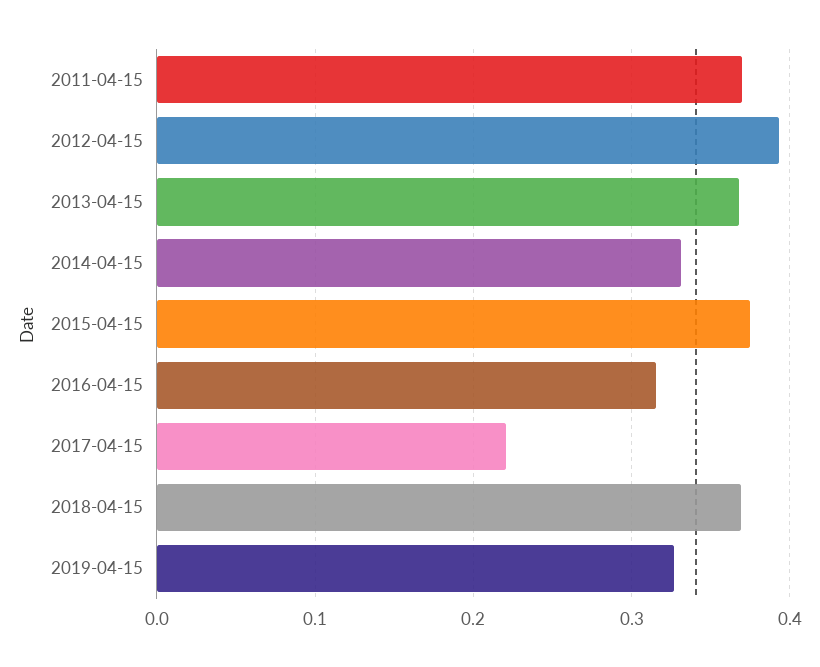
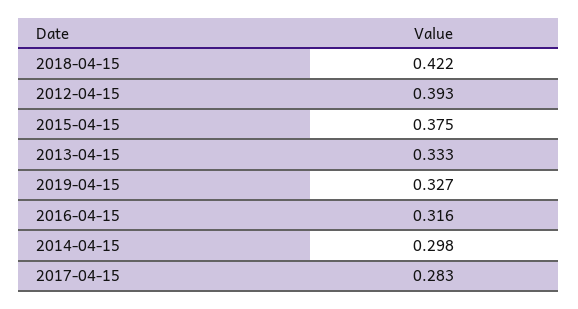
  {
-   "2011-04-15": 0.37,
    "2012-04-15": 0.393,
-   "2013-04-15": 0.37,
+   "2013-04-15": 0.333,
-   "2014-04-15": 0.33,
+   "2014-04-15": 0.298,
    "2015-04-15": 0.375,
    "2016-04-15": 0.316,
-   "2017-04-15": 0.22,
+   "2017-04-15": 0.283,
-   "2018-04-15": 0.37,
+   "2018-04-15": 0.422,
    "2019-04-15": 0.327
  }

